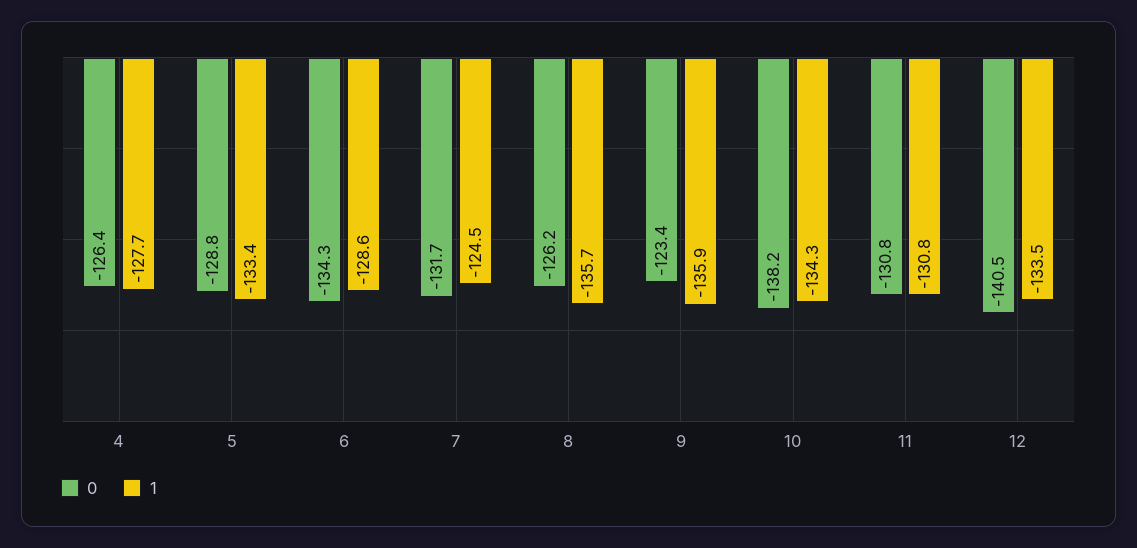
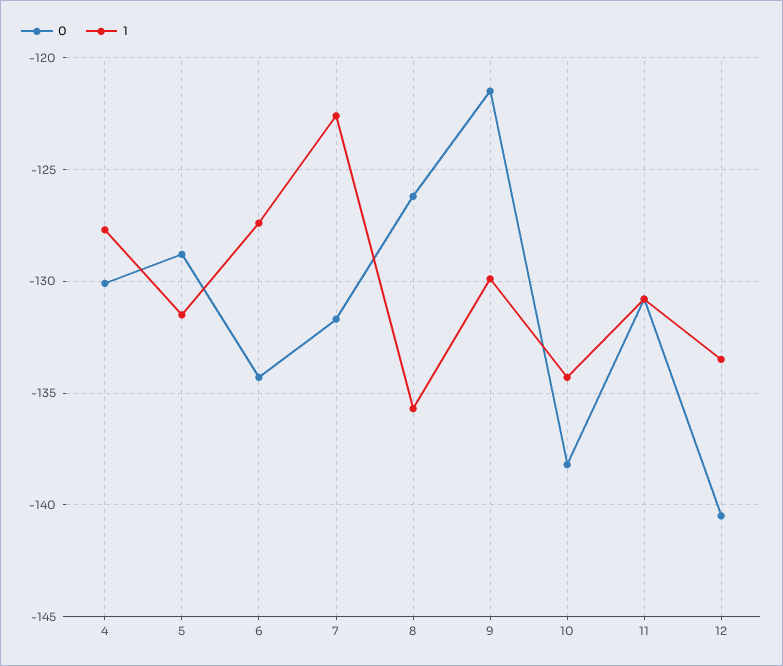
  {
    "0": {
-     "4": -126.4,
+     "4": -130,
      "5": -128.8,
      "6": -134.3,
      "7": -131.7,
      "8": -126.2,
-     "9": -123.4,
+     "9": -121.5,
      "10": -138.2,
      "11": -130.8,
      "12": -140.5
    },
    "1": {
      "4": -127.7,
-     "5": -133.4,
+     "5": -131.5,
-     "6": -128.6,
+     "6": -127.5,
-     "7": -124.5,
+     "7": -122.5,
      "8": -135.7,
-     "9": -135.9,
+     "9": -130,
      "10": -134.3,
      "11": -130.8,
      "12": -133.5
    }
  }

